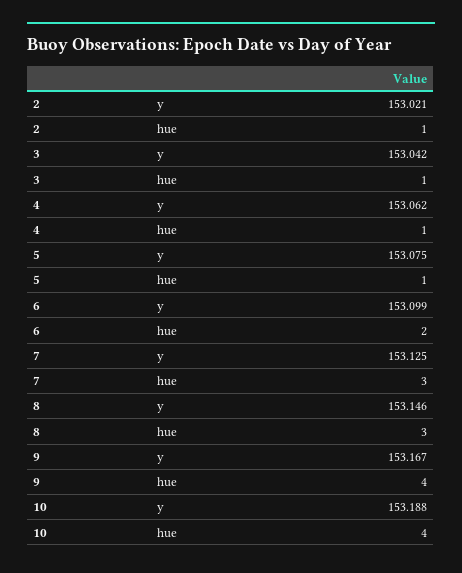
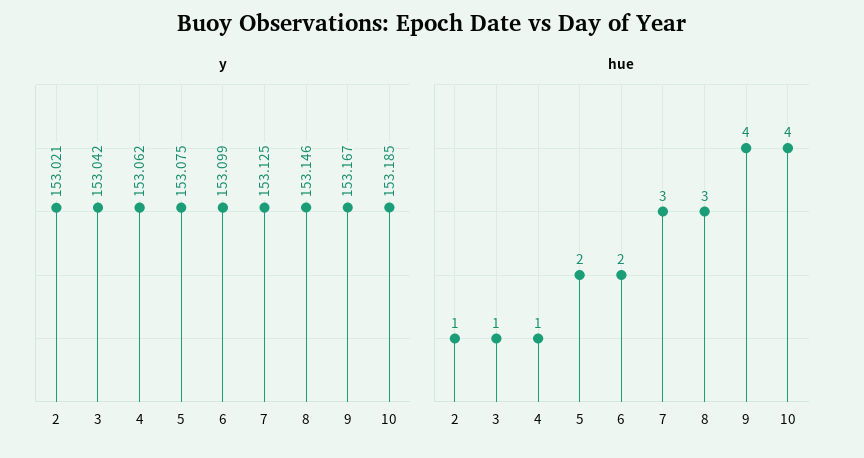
  {
    "y": {
      "2": 153.021,
      "3": 153.042,
      "4": 153.062,
      "5": 153.075,
      "6": 153.099,
      "7": 153.125,
      "8": 153.146,
      "9": 153.167,
-     "10": 153.188
+     "10": 153.185
    },
    "hue": {
      "2": 1,
      "3": 1,
      "4": 1,
-     "5": 1,
+     "5": 2,
      "6": 2,
      "7": 3,
      "8": 3,
      "9": 4,
      "10": 4
    }
  }

